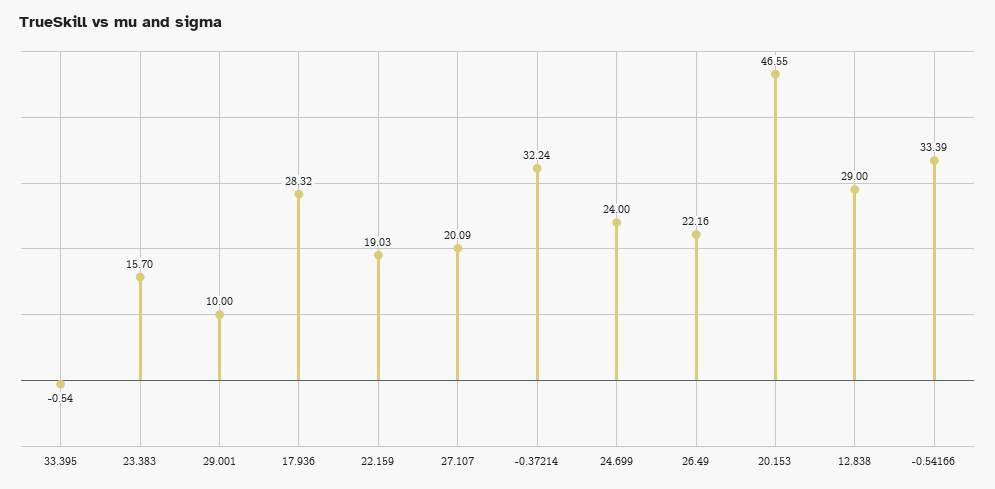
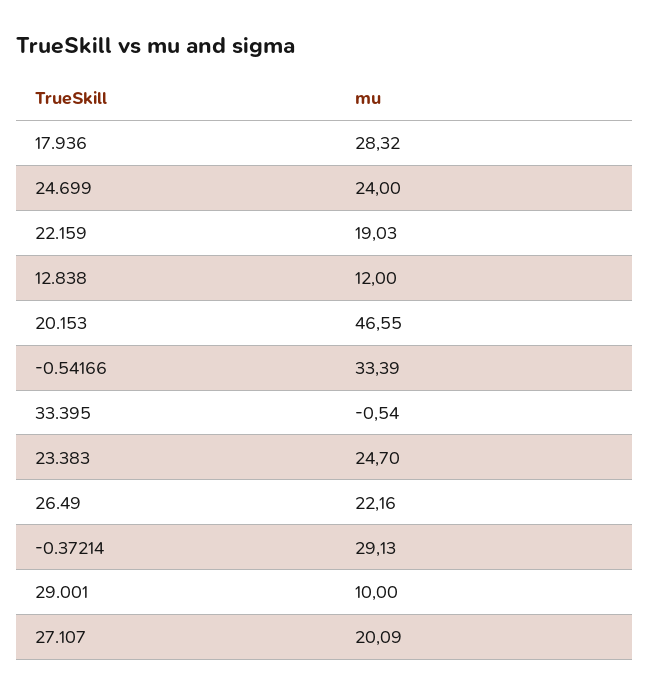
  {
    "33.395": -0.54,
-   "23.383": 15.7,
+   "23.383": 24.7,
    "29.001": 10,
    "17.936": 28.32,
    "22.159": 19.03,
    "27.107": 20.09,
-   "-0.37214": 32.24,
+   "-0.37214": 29.13,
    "24.699": 24,
    "26.49": 22.16,
    "20.153": 46.55,
-   "12.838": 29,
+   "12.838": 12,
    "-0.54166": 33.39
  }

